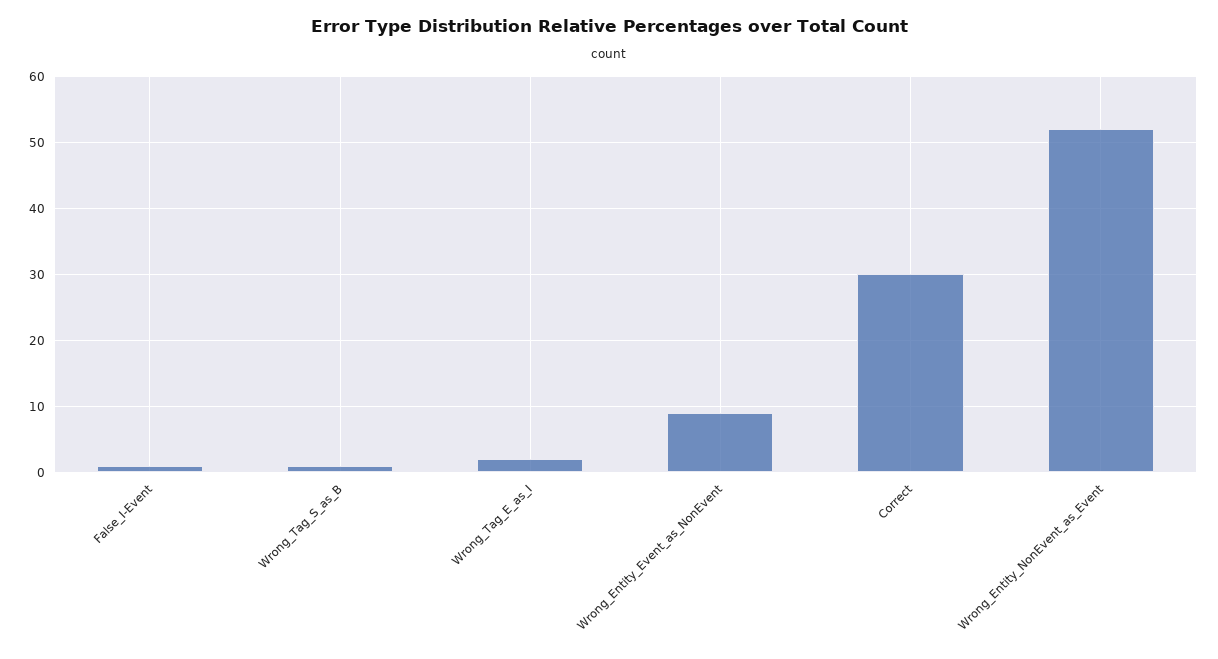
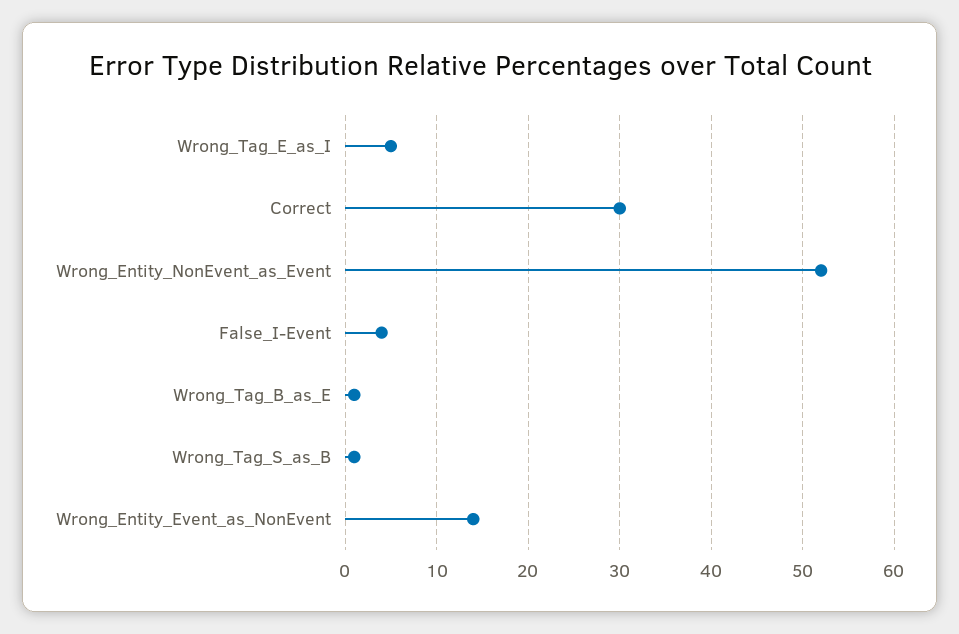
  {
-   "False_I-Event": 1,
+   "False_I-Event": 4,
    "Wrong_Tag_S_as_B": 1,
-   "Wrong_Tag_E_as_I": 2,
+   "Wrong_Tag_E_as_I": 5,
-   "Wrong_Entity_Event_as_NonEvent": 9,
+   "Wrong_Entity_Event_as_NonEvent": 14,
    "Correct": 30,
-   "Wrong_Entity_NonEvent_as_Event": 52
+   "Wrong_Entity_NonEvent_as_Event": 52,
+   "Wrong_Tag_B_as_E": 1
  }

